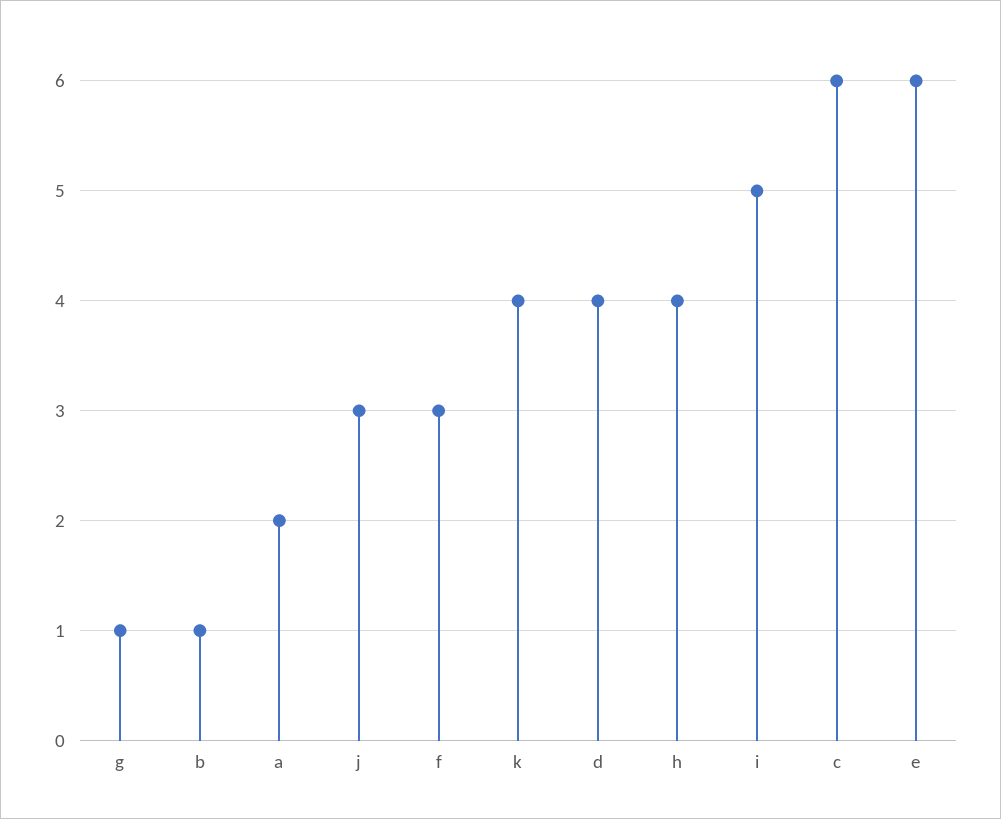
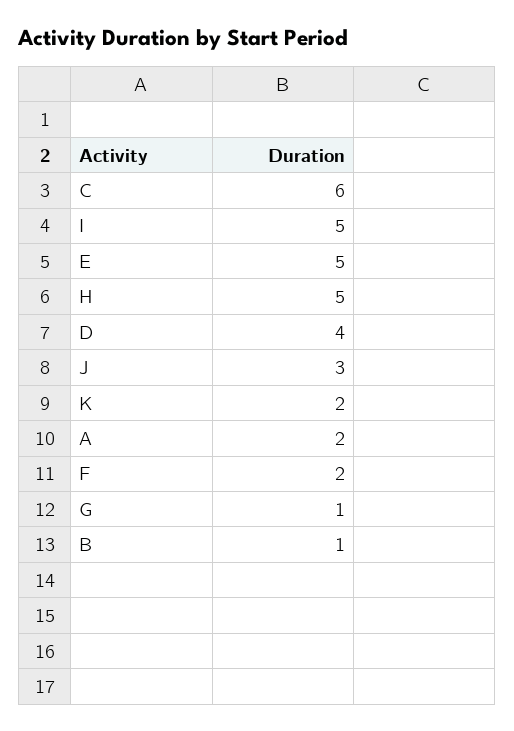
  {
    "g": 1,
    "b": 1,
    "a": 2,
    "j": 3,
-   "f": 3,
+   "f": 2,
-   "k": 4,
+   "k": 2,
    "d": 4,
-   "h": 4,
+   "h": 5,
    "i": 5,
    "c": 6,
-   "e": 6
+   "e": 5
  }

